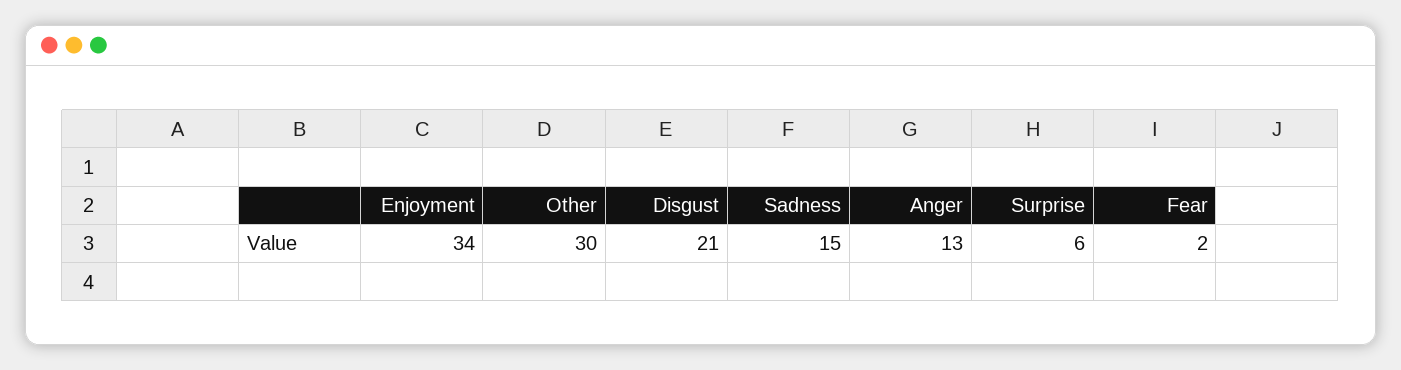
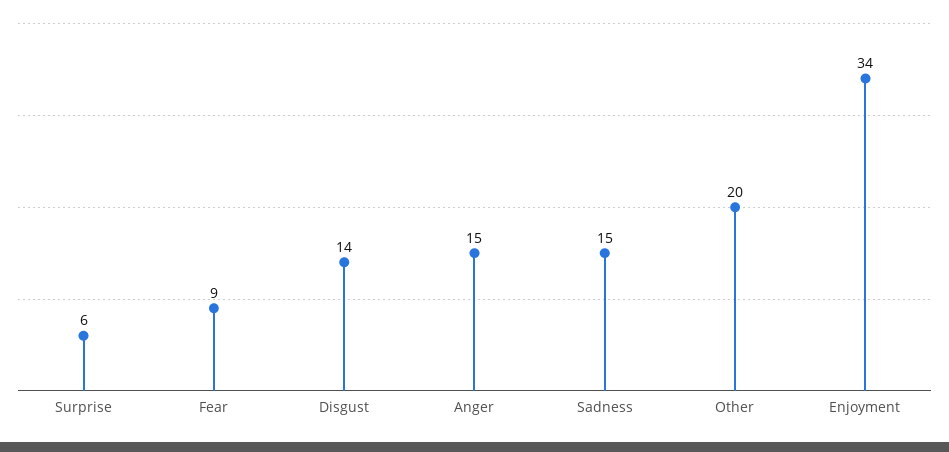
  {
    "Enjoyment": 34,
-   "Other": 30,
+   "Other": 20,
-   "Disgust": 21,
+   "Disgust": 14,
    "Sadness": 15,
-   "Anger": 13,
+   "Anger": 15,
    "Surprise": 6,
-   "Fear": 2
+   "Fear": 9
  }

